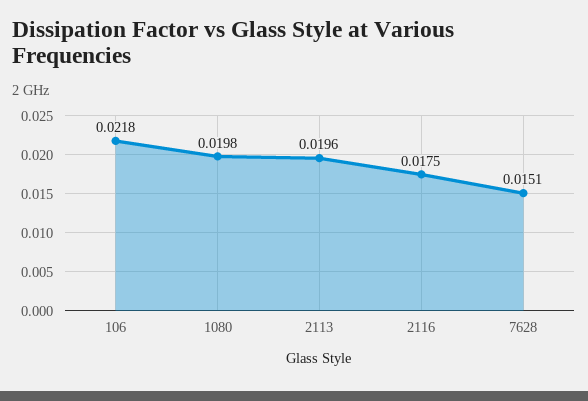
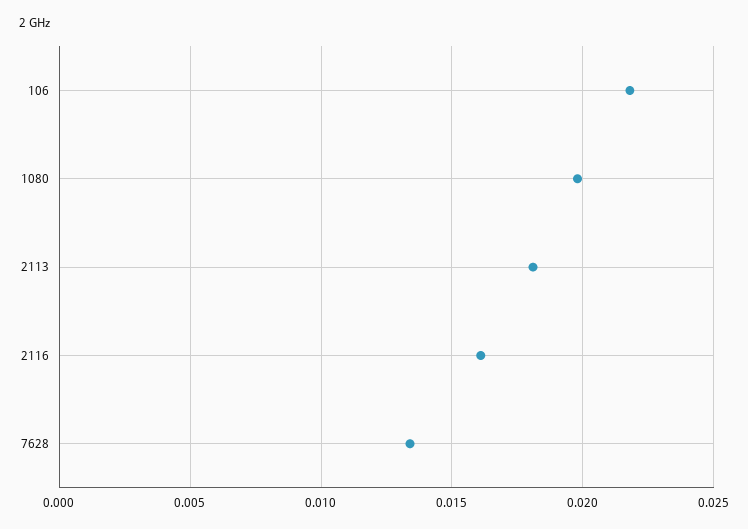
  {
    "106": 0.0218,
    "1080": 0.0198,
-   "2113": 0.0196,
+   "2113": 0.018,
-   "2116": 0.0175,
+   "2116": 0.016,
-   "7628": 0.0151
+   "7628": 0.0135
  }

